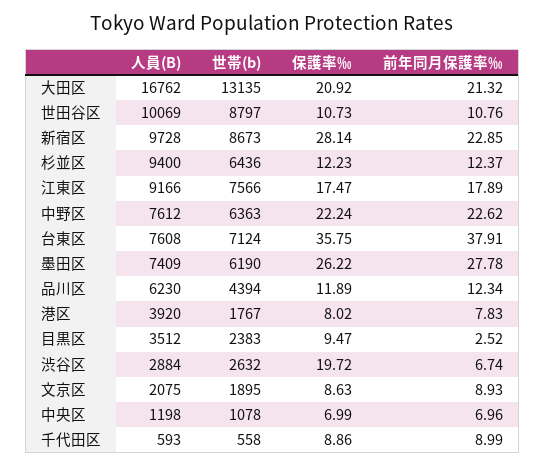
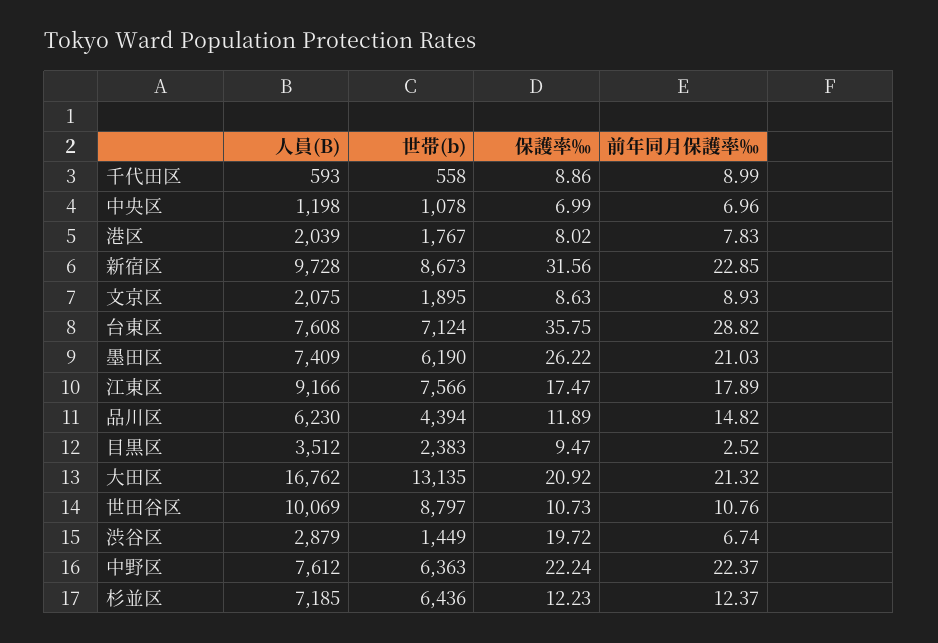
  {
    "人員(B)": {
      "大田区": 16762,
      "世田谷区": 10069,
      "新宿区": 9728,
-     "杉並区": 9400,
+     "杉並区": 7185,
      "江東区": 9166,
      "中野区": 7612,
      "台東区": 7608,
      "墨田区": 7409,
      "品川区": 6230,
-     "港区": 3920,
+     "港区": 2039,
      "目黒区": 3512,
-     "渋谷区": 2884,
+     "渋谷区": 2879,
      "文京区": 2075,
      "中央区": 1198,
      "千代田区": 593
    },
    "世帯(b)": {
      "大田区": 13135,
      "世田谷区": 8797,
      "新宿区": 8673,
      "杉並区": 6436,
      "江東区": 7566,
      "中野区": 6363,
      "台東区": 7124,
      "墨田区": 6190,
      "品川区": 4394,
      "港区": 1767,
      "目黒区": 2383,
-     "渋谷区": 2632,
+     "渋谷区": 1449,
      "文京区": 1895,
      "中央区": 1078,
      "千代田区": 558
    },
    "保護率‰": {
      "大田区": 20.92,
      "世田谷区": 10.73,
-     "新宿区": 28.14,
+     "新宿区": 31.56,
      "杉並区": 12.23,
      "江東区": 17.47,
      "中野区": 22.24,
      "台東区": 35.75,
      "墨田区": 26.22,
      "品川区": 11.89,
      "港区": 8.02,
      "目黒区": 9.47,
      "渋谷区": 19.72,
      "文京区": 8.63,
      "中央区": 6.99,
      "千代田区": 8.86
    },
    "前年同月保護率‰": {
      "大田区": 21.32,
      "世田谷区": 10.76,
      "新宿区": 22.85,
      "杉並区": 12.37,
      "江東区": 17.89,
-     "中野区": 22.62,
+     "中野区": 22.37,
-     "台東区": 37.91,
+     "台東区": 28.82,
-     "墨田区": 27.78,
+     "墨田区": 21.03,
-     "品川区": 12.34,
+     "品川区": 14.82,
      "港区": 7.83,
      "目黒区": 2.52,
      "渋谷区": 6.74,
      "文京区": 8.93,
      "中央区": 6.96,
      "千代田区": 8.99
    }
  }

